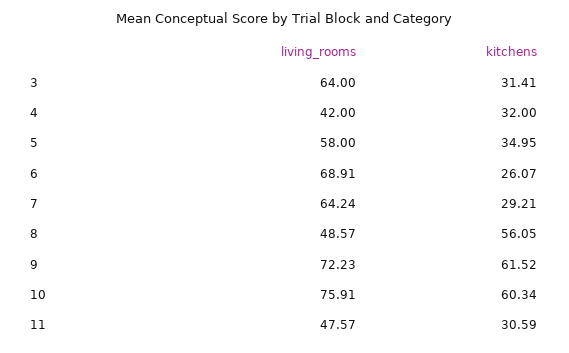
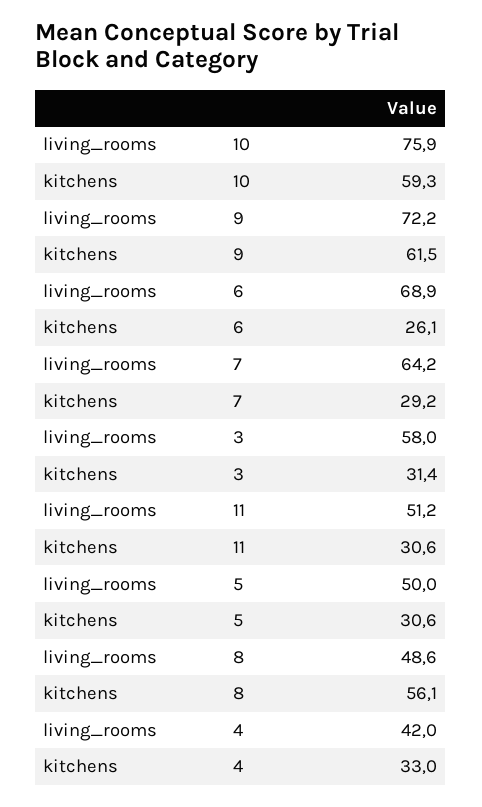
  {
    "living_rooms": {
-     "3": 64,
+     "3": 58,
      "4": 42,
-     "5": 58,
+     "5": 50,
      "6": 68.91,
      "7": 64.24,
      "8": 48.57,
      "9": 72.23,
      "10": 75.91,
-     "11": 47.57
+     "11": 51.2
    },
    "kitchens": {
      "3": 31.41,
-     "4": 32,
+     "4": 33,
-     "5": 34.95,
+     "5": 30.6,
      "6": 26.07,
      "7": 29.21,
      "8": 56.05,
      "9": 61.52,
-     "10": 60.34,
+     "10": 59.3,
      "11": 30.59
    }
  }

